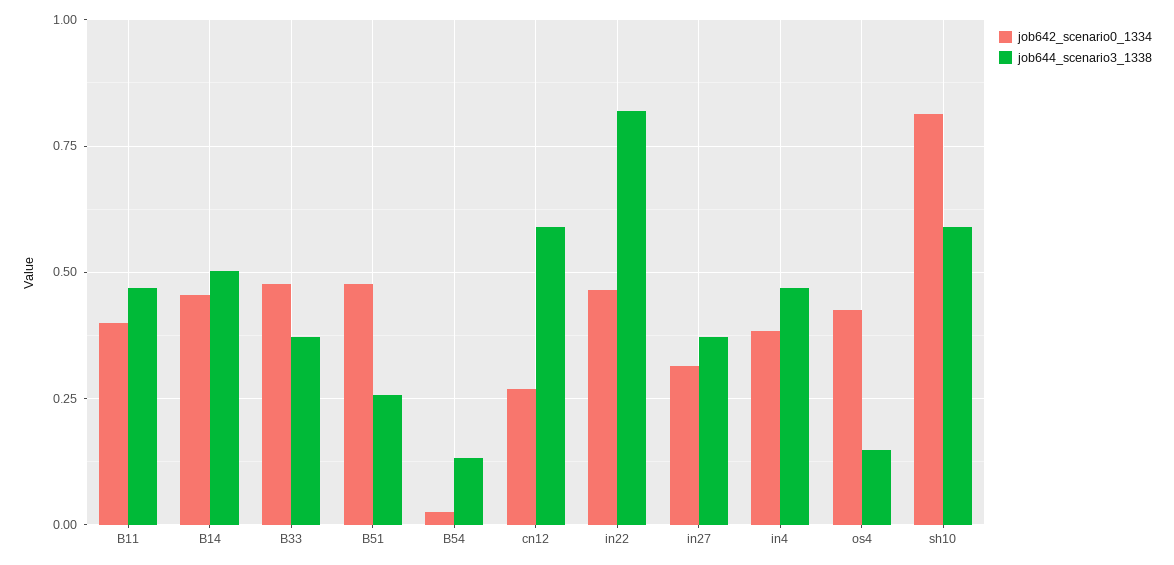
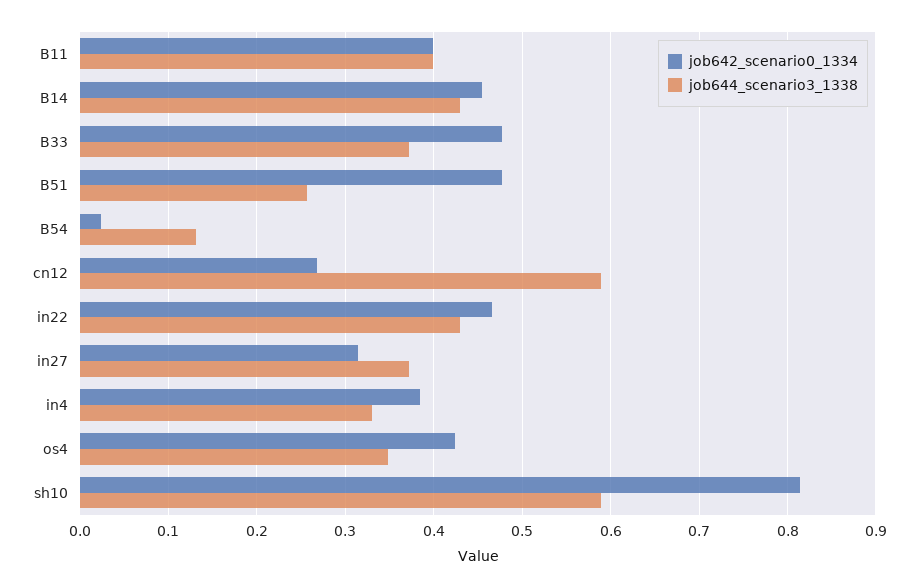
  {
    "job642_scenario0_1334": {
      "B11": 0.4,
      "B14": 0.45,
      "B33": 0.48,
      "B51": 0.48,
      "B54": 0.02,
      "cn12": 0.27,
      "in22": 0.47,
      "in27": 0.31,
      "in4": 0.38,
      "os4": 0.42,
      "sh10": 0.81
    },
    "job644_scenario3_1338": {
-     "B11": 0.475,
+     "B11": 0.4,
-     "B14": 0.5,
+     "B14": 0.43,
      "B33": 0.37,
      "B51": 0.26,
      "B54": 0.13,
      "cn12": 0.59,
-     "in22": 0.825,
+     "in22": 0.43,
      "in27": 0.37,
-     "in4": 0.475,
+     "in4": 0.33,
-     "os4": 0.15,
+     "os4": 0.35,
      "sh10": 0.59
    }
  }

